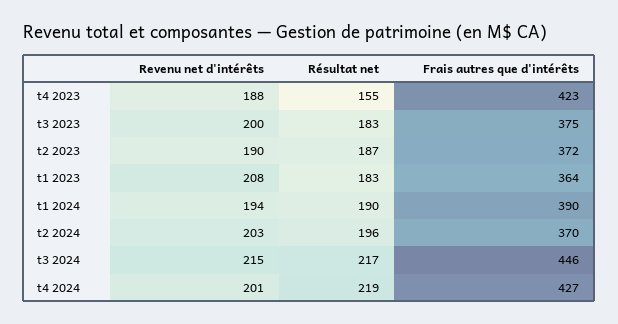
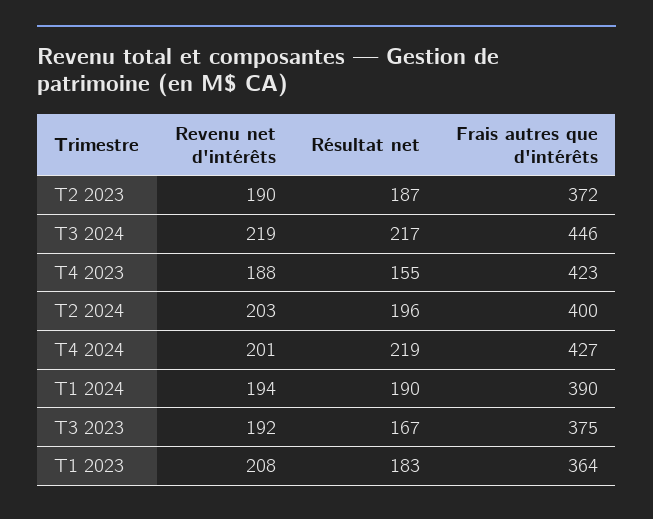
  {
    "Revenu net d'intérêts": {
      "t4 2023": 188,
-     "t3 2023": 200,
+     "t3 2023": 192,
      "t2 2023": 190,
      "t1 2023": 208,
      "t1 2024": 194,
      "t2 2024": 203,
-     "t3 2024": 215,
+     "t3 2024": 219,
      "t4 2024": 201
    },
    "Résultat net": {
      "t4 2023": 155,
-     "t3 2023": 183,
+     "t3 2023": 167,
      "t2 2023": 187,
      "t1 2023": 183,
      "t1 2024": 190,
      "t2 2024": 196,
      "t3 2024": 217,
      "t4 2024": 219
    },
    "Frais autres que d'intérêts": {
      "t4 2023": 423,
      "t3 2023": 375,
      "t2 2023": 372,
      "t1 2023": 364,
      "t1 2024": 390,
-     "t2 2024": 370,
+     "t2 2024": 400,
      "t3 2024": 446,
      "t4 2024": 427
    }
  }

